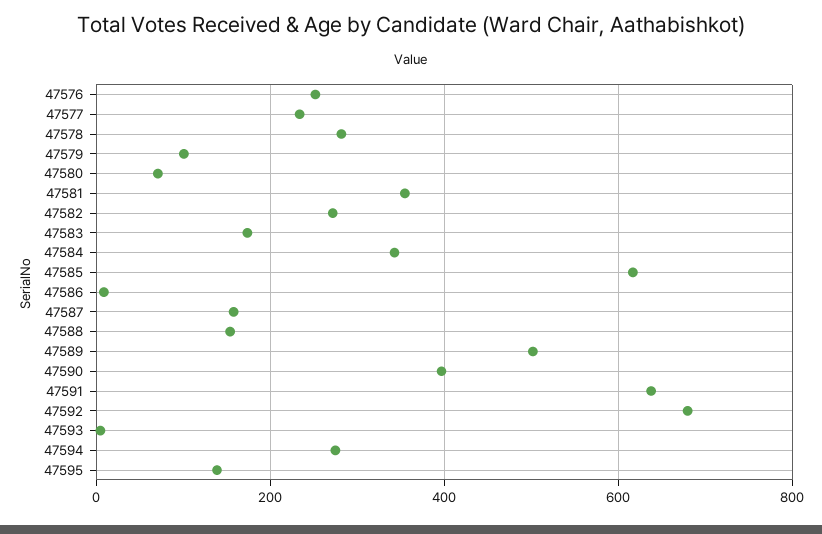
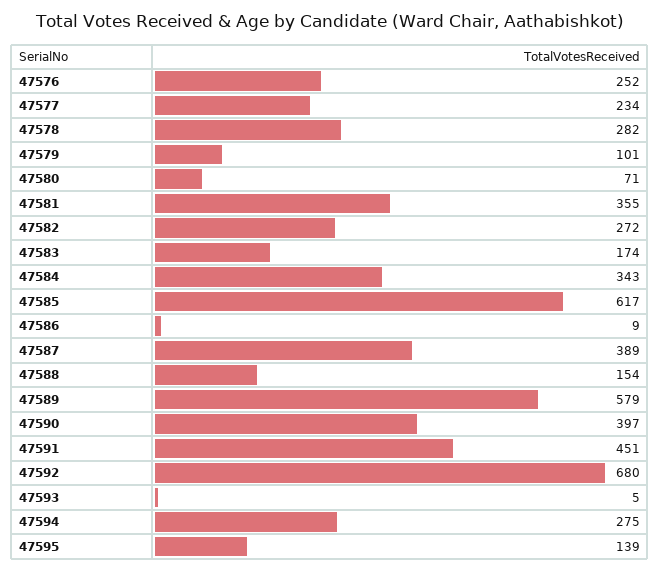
  {
    "47576": 252,
    "47577": 234,
    "47578": 282,
    "47579": 101,
    "47580": 71,
    "47581": 355,
    "47582": 272,
    "47583": 174,
    "47584": 343,
    "47585": 617,
    "47586": 9,
-   "47587": 160,
+   "47587": 389,
    "47588": 154,
-   "47589": 500,
+   "47589": 579,
    "47590": 397,
-   "47591": 640,
+   "47591": 451,
    "47592": 680,
    "47593": 5,
    "47594": 275,
    "47595": 139
  }

